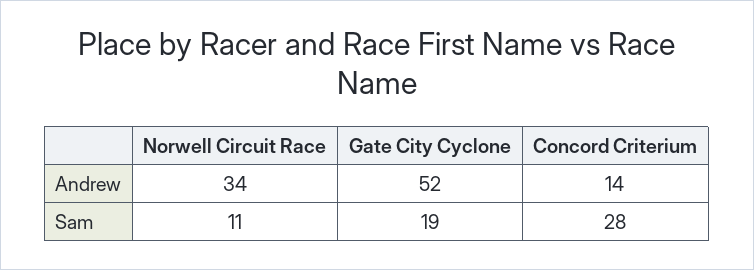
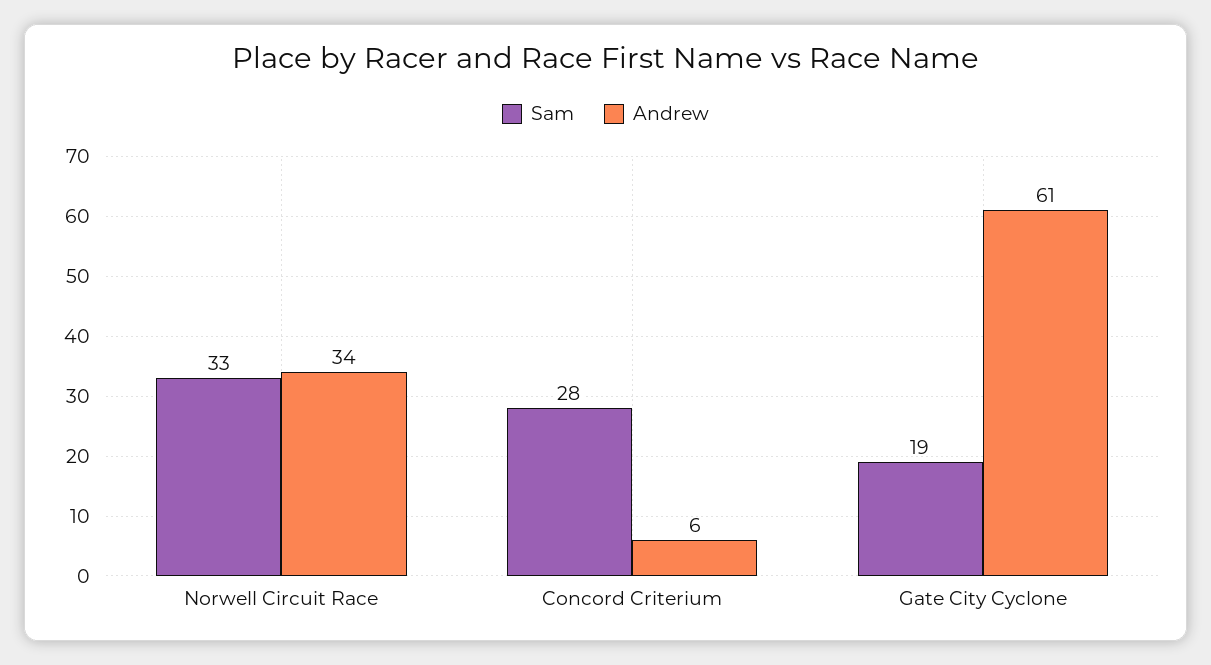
  {
    "Andrew": {
      "Norwell Circuit Race": 34,
-     "Gate City Cyclone": 52,
+     "Gate City Cyclone": 61,
-     "Concord Criterium": 14
+     "Concord Criterium": 6
    },
    "Sam": {
-     "Norwell Circuit Race": 11,
+     "Norwell Circuit Race": 33,
      "Gate City Cyclone": 19,
      "Concord Criterium": 28
    }
  }

